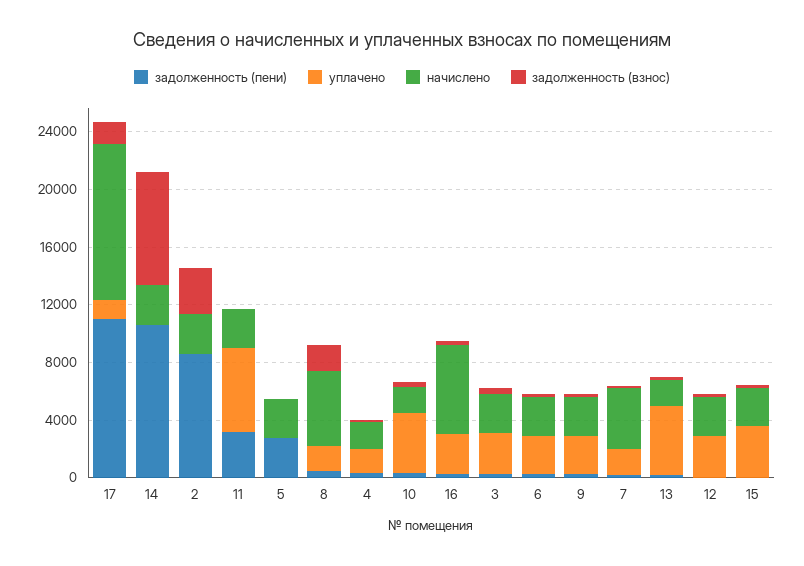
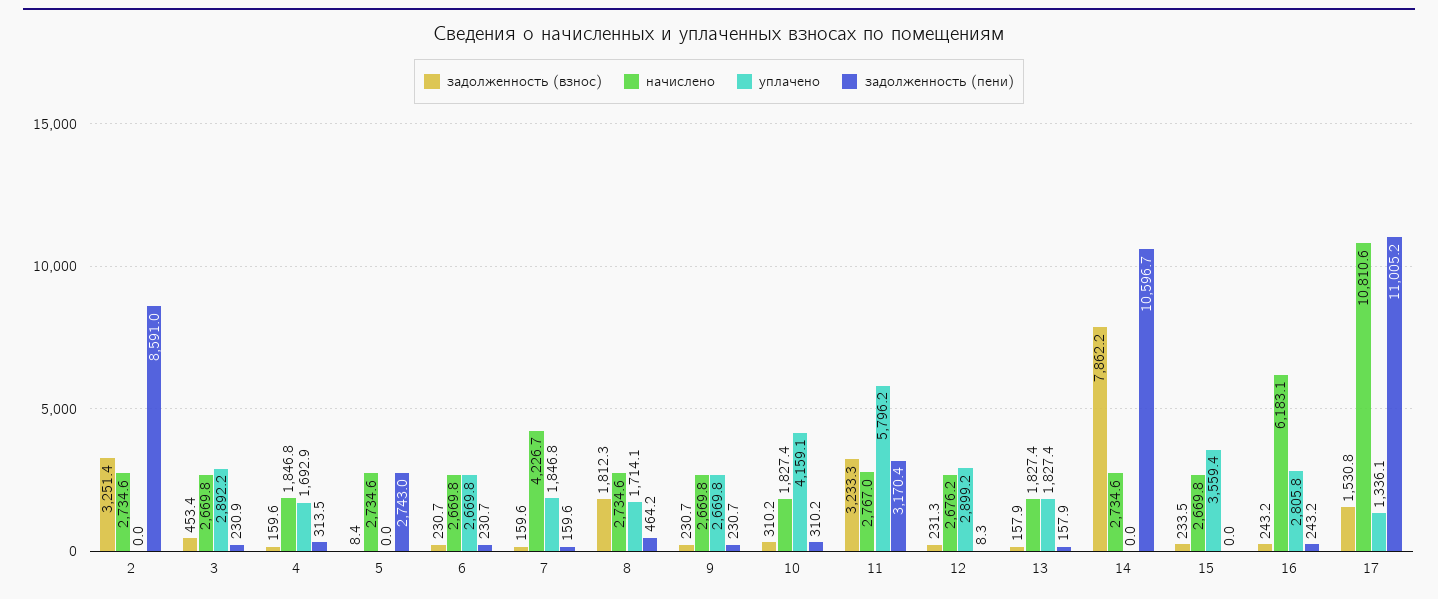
  {
    "задолженность (пени)": {
      "17": 11005.2,
      "14": 10596.7,
      "2": 8591,
      "11": 3170.4,
      "5": 2743,
      "8": 464.2,
      "4": 313.5,
      "10": 310.2,
      "16": 243.2,
      "3": 230.9,
      "6": 230.7,
      "9": 230.7,
      "7": 159.6,
      "13": 157.9,
      "12": 8.3,
      "15": 0
    },
    "уплачено": {
      "17": 1336.1,
      "14": 0,
      "2": 0,
      "11": 5796.2,
      "5": 0,
      "8": 1714.1,
      "4": 1692.9,
      "10": 4159.1,
      "16": 2805.8,
      "3": 2892.2,
      "6": 2669.8,
      "9": 2669.8,
      "7": 1846.8,
-     "13": 5000,
+     "13": 1827.4,
      "12": 2899.2,
      "15": 3559.4
    },
    "начислено": {
      "17": 10810.6,
      "14": 2734.6,
      "2": 2734.6,
      "11": 2767,
      "5": 2734.6,
-     "8": 5000,
+     "8": 2734.6,
      "4": 1846.8,
      "10": 1827.4,
      "16": 6183.1,
      "3": 2669.8,
      "6": 2669.8,
      "9": 2669.8,
      "7": 4226.7,
      "13": 1827.4,
      "12": 2676.2,
      "15": 2669.8
    },
    "задолженность (взнос)": {
      "17": 1530.8,
      "14": 7862.2,
      "2": 3251.4,
-     "11": 0,
+     "11": 3233.3,
      "5": 8.4,
      "8": 1812.3,
      "4": 159.6,
      "10": 310.2,
      "16": 243.2,
      "3": 453.4,
      "6": 230.7,
      "9": 230.7,
      "7": 159.6,
      "13": 157.9,
      "12": 231.3,
      "15": 233.5
    }
  }

